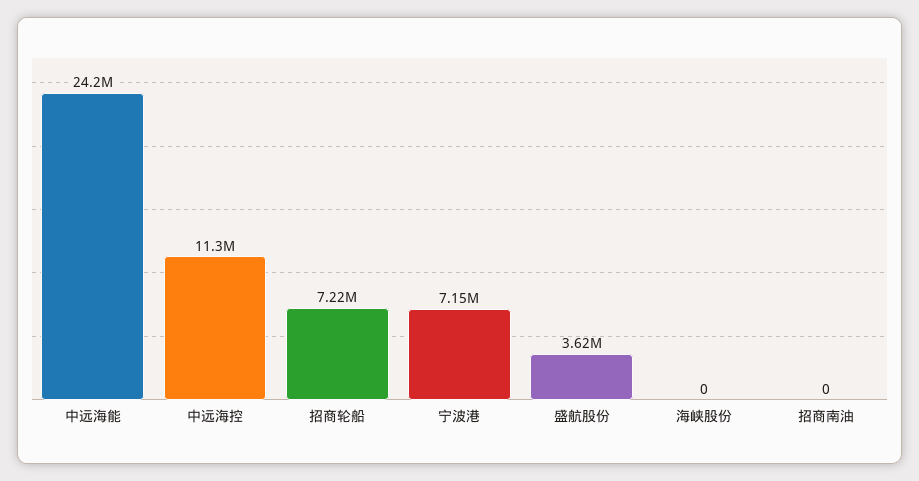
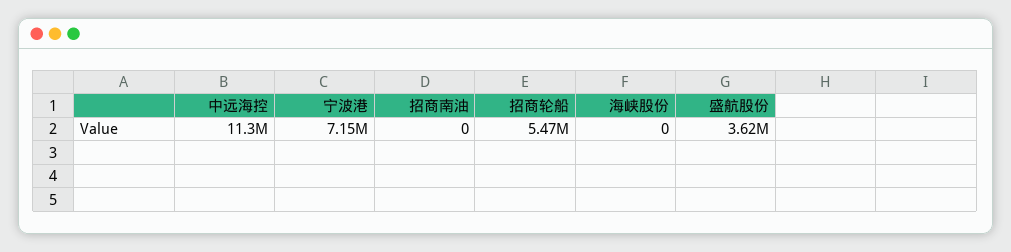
  {
-   "中远海能": 24200000,
    "中远海控": 11300000,
-   "招商轮船": 7220000,
+   "招商轮船": 5470000,
    "宁波港": 7150000,
    "盛航股份": 3620000,
    "海峡股份": 0,
    "招商南油": 0
  }

